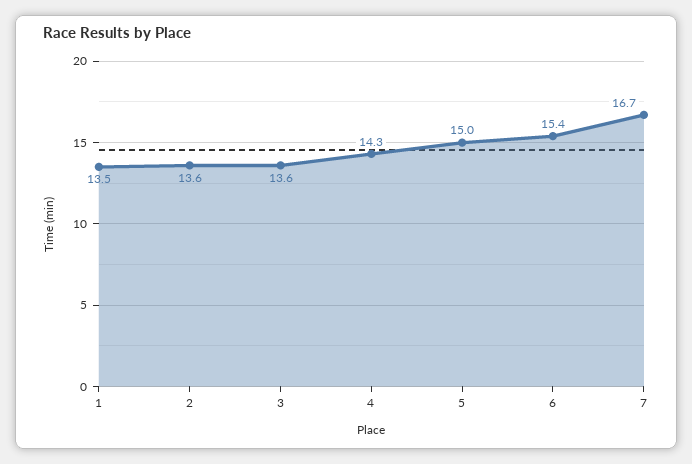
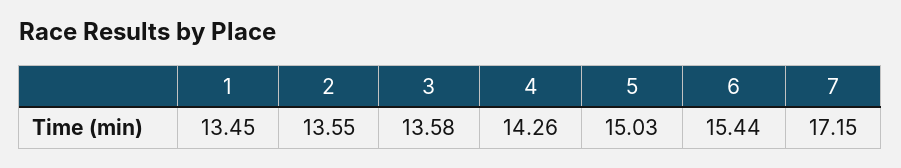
  {
    "1": 13.45,
    "2": 13.55,
    "3": 13.58,
    "4": 14.26,
    "5": 15.03,
    "6": 15.44,
-   "7": 16.7
+   "7": 17.15
  }

